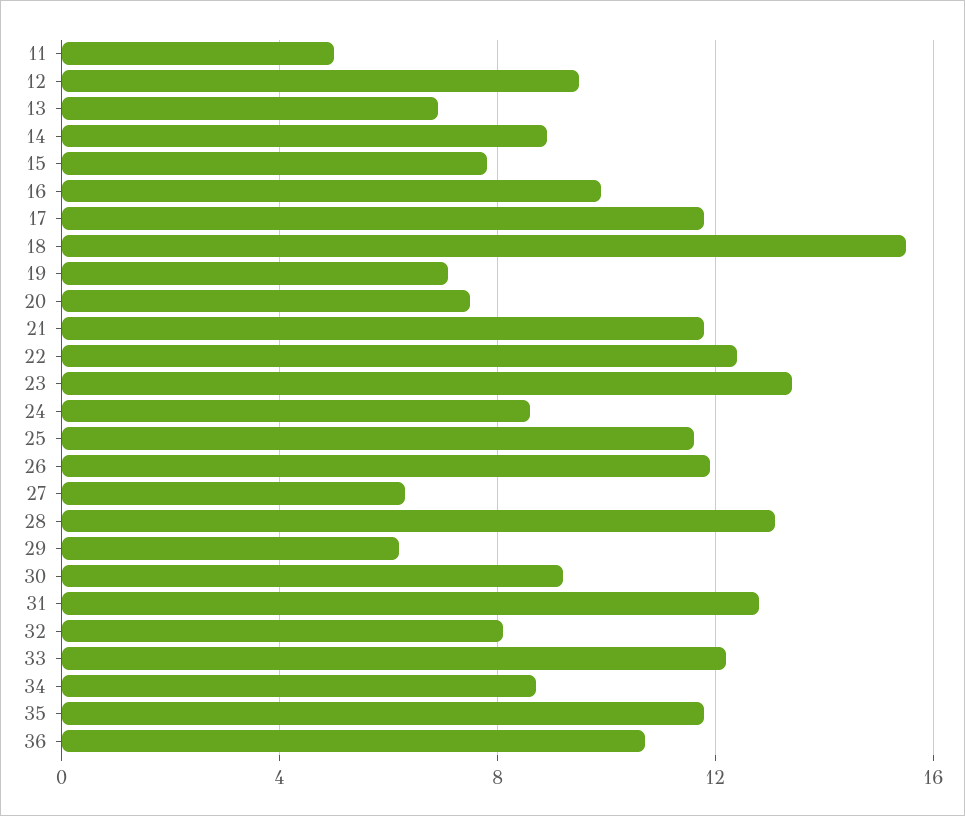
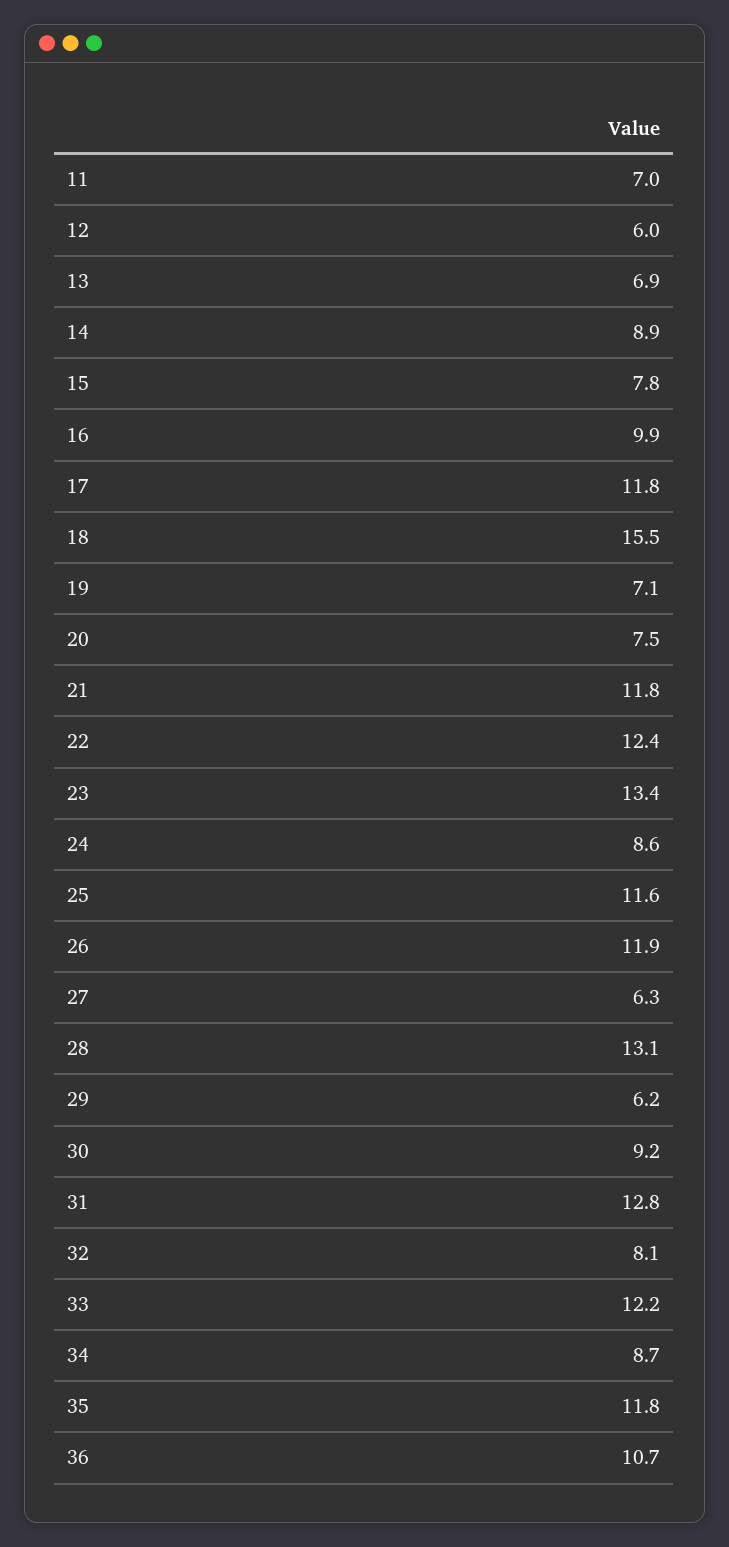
  {
-   "11": 5,
+   "11": 7,
-   "12": 9.5,
+   "12": 6,
    "13": 6.9,
    "14": 8.9,
    "15": 7.8,
    "16": 9.9,
    "17": 11.8,
    "18": 15.5,
    "19": 7.1,
    "20": 7.5,
    "21": 11.8,
    "22": 12.4,
    "23": 13.4,
    "24": 8.6,
    "25": 11.6,
    "26": 11.9,
    "27": 6.3,
    "28": 13.1,
    "29": 6.2,
    "30": 9.2,
    "31": 12.8,
    "32": 8.1,
    "33": 12.2,
    "34": 8.7,
    "35": 11.8,
    "36": 10.7
  }

